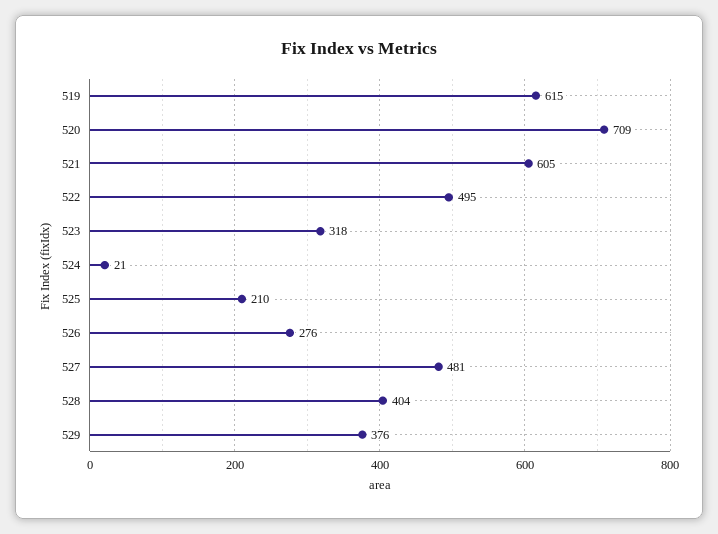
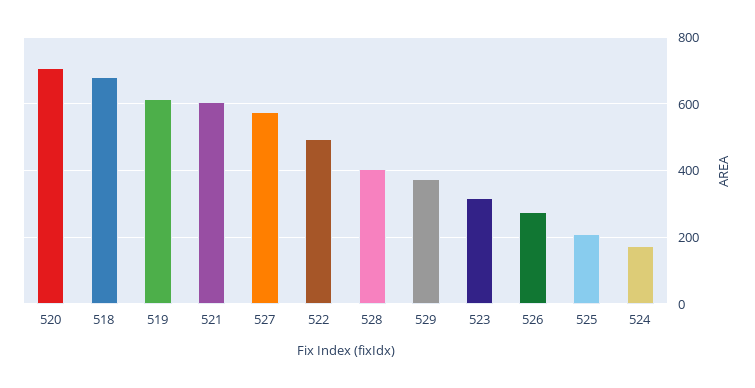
  {
    "519": 615,
    "520": 709,
    "521": 605,
    "522": 495,
    "523": 318,
-   "524": 21,
+   "524": 180,
    "525": 210,
    "526": 276,
-   "527": 481,
+   "527": 580,
    "528": 404,
-   "529": 376
+   "529": 376,
+   "518": 680
  }

